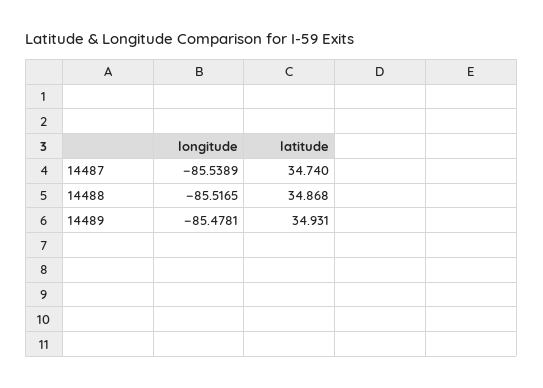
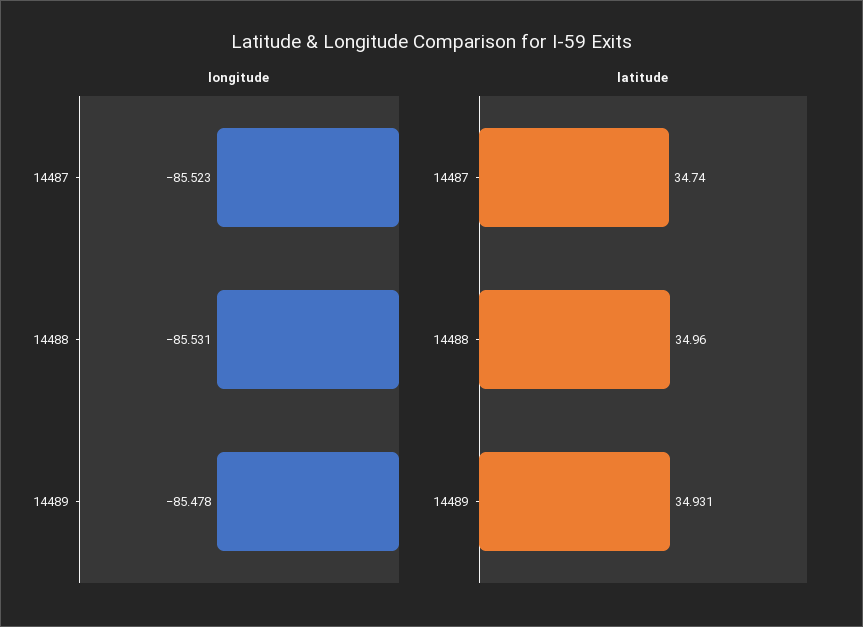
  {
    "longitude": {
-     "14487": -85.5389,
+     "14487": -85.523,
-     "14488": -85.5165,
+     "14488": -85.531,
      "14489": -85.4781
    },
    "latitude": {
      "14487": 34.74,
-     "14488": 34.868,
+     "14488": 34.96,
      "14489": 34.931
    }
  }

